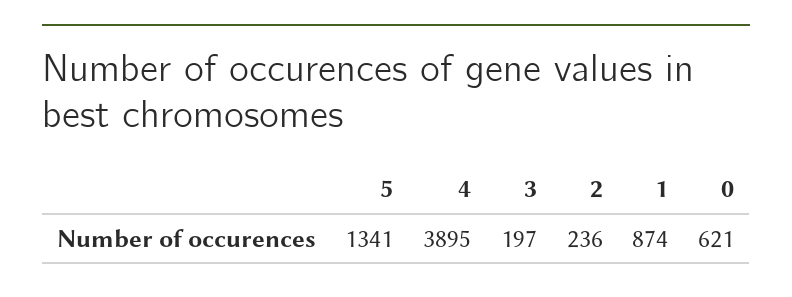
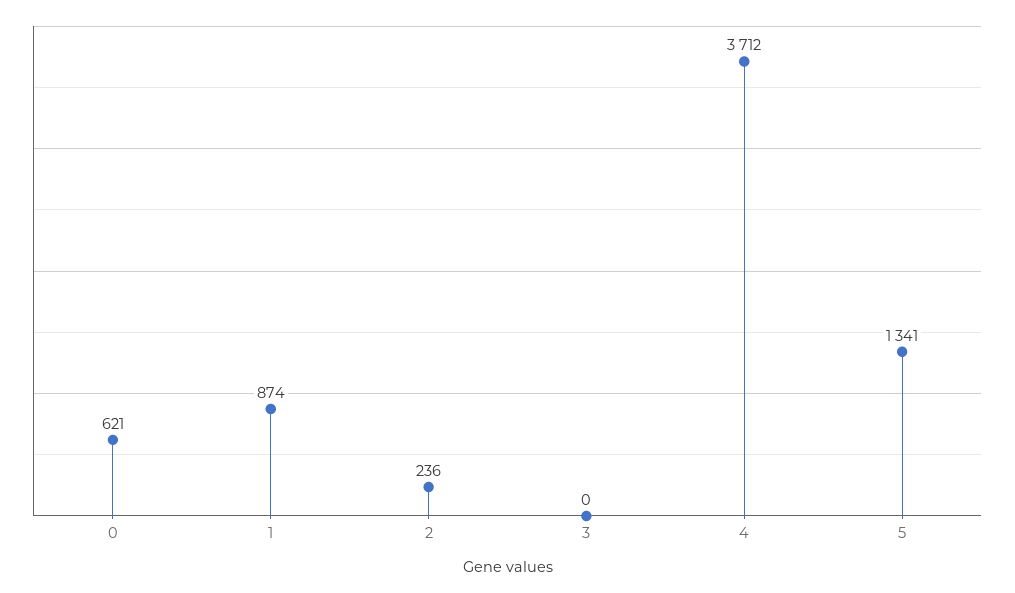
  {
    "5": 1341,
-   "4": 3895,
+   "4": 3712,
-   "3": 197,
+   "3": 0,
    "2": 236,
    "1": 874,
    "0": 621
  }

